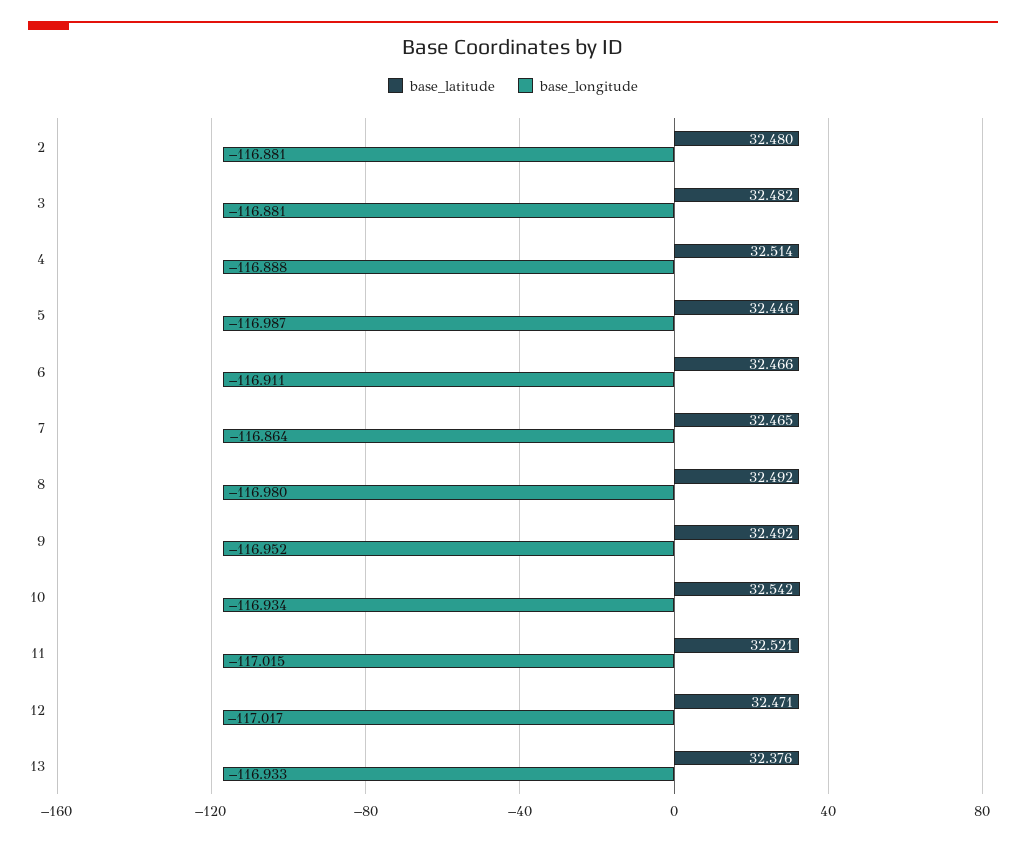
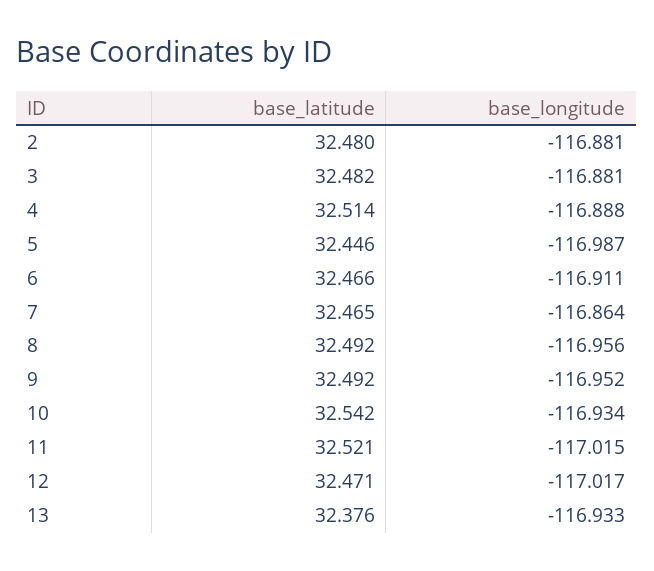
  {
    "base_latitude": {
      "2": 32.48,
      "3": 32.482,
      "4": 32.514,
      "5": 32.446,
      "6": 32.466,
      "7": 32.465,
      "8": 32.492,
      "9": 32.492,
      "10": 32.542,
      "11": 32.521,
      "12": 32.471,
      "13": 32.376
    },
    "base_longitude": {
      "2": -116.881,
      "3": -116.881,
      "4": -116.888,
      "5": -116.987,
      "6": -116.911,
      "7": -116.864,
-     "8": -116.98,
+     "8": -116.956,
      "9": -116.952,
      "10": -116.934,
      "11": -117.015,
      "12": -117.017,
      "13": -116.933
    }
  }

